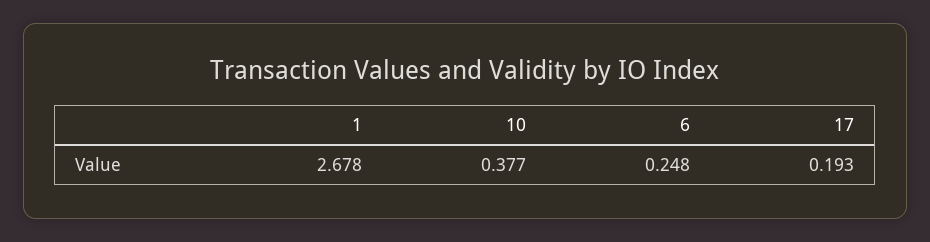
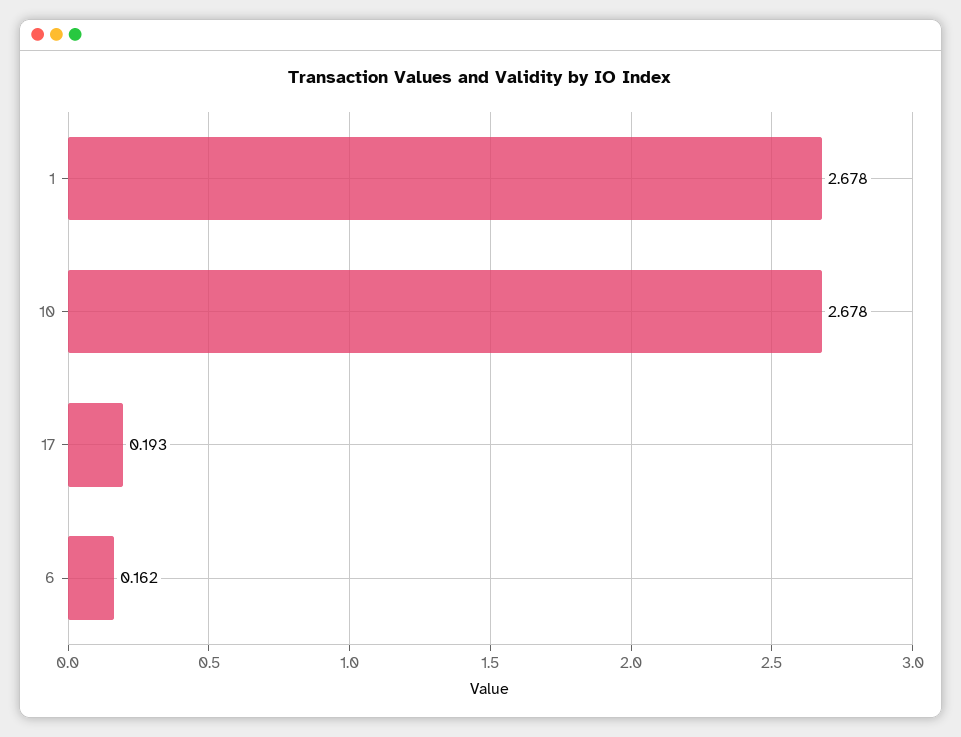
  {
    "1": 2.678,
-   "10": 0.377,
+   "10": 2.678,
-   "6": 0.248,
+   "6": 0.162,
    "17": 0.193
  }

